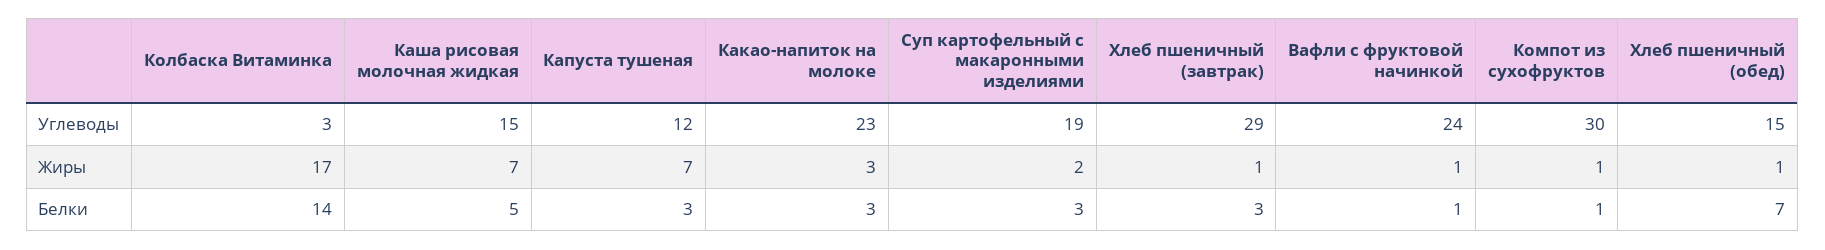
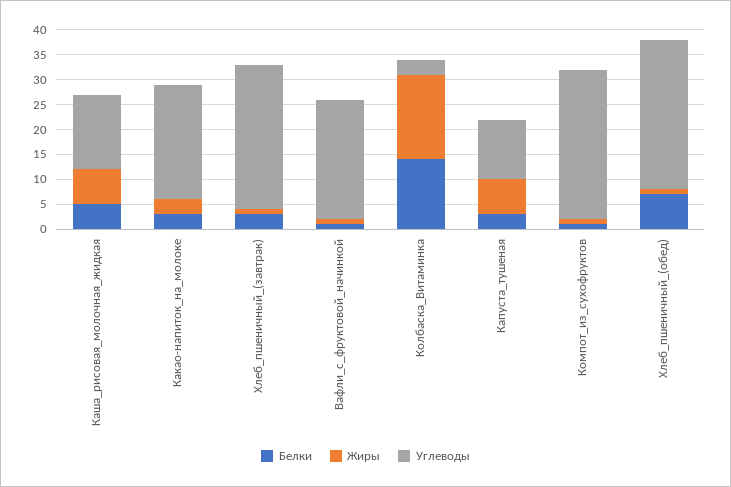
  {
    "Углеводы": {
      "Колбаска Витаминка": 3,
      "Каша рисовая молочная жидкая": 15,
      "Капуста тушеная": 12,
      "Какао-напиток на молоке": 23,
-     "Суп картофельный с макаронными изделиями": 19,
      "Хлеб пшеничный (завтрак)": 29,
      "Вафли с фруктовой начинкой": 24,
      "Компот из сухофруктов": 30,
-     "Хлеб пшеничный (обед)": 15
+     "Хлеб пшеничный (обед)": 30
    },
    "Жиры": {
      "Колбаска Витаминка": 17,
      "Каша рисовая молочная жидкая": 7,
      "Капуста тушеная": 7,
      "Какао-напиток на молоке": 3,
-     "Суп картофельный с макаронными изделиями": 2,
      "Хлеб пшеничный (завтрак)": 1,
      "Вафли с фруктовой начинкой": 1,
      "Компот из сухофруктов": 1,
      "Хлеб пшеничный (обед)": 1
    },
    "Белки": {
      "Колбаска Витаминка": 14,
      "Каша рисовая молочная жидкая": 5,
      "Капуста тушеная": 3,
      "Какао-напиток на молоке": 3,
-     "Суп картофельный с макаронными изделиями": 3,
      "Хлеб пшеничный (завтрак)": 3,
      "Вафли с фруктовой начинкой": 1,
      "Компот из сухофруктов": 1,
      "Хлеб пшеничный (обед)": 7
    }
  }

